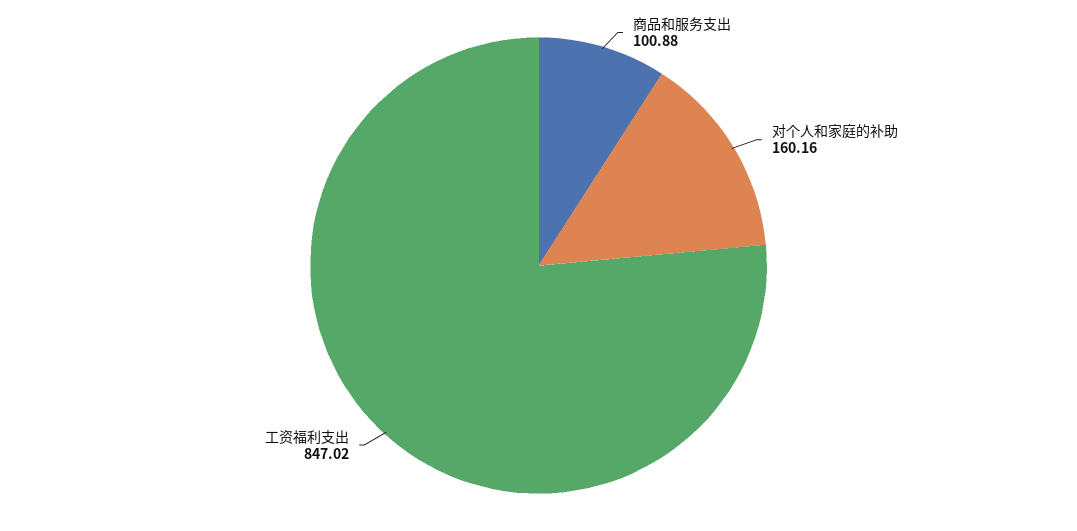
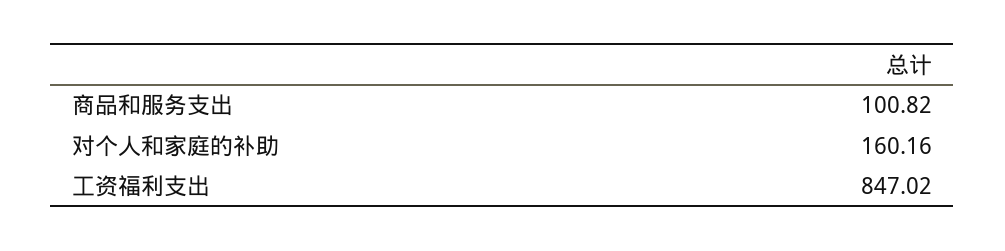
  {
-   "商品和服务支出": 100.88,
+   "商品和服务支出": 100.82,
    "对个人和家庭的补助": 160.16,
    "工资福利支出": 847.02
  }

